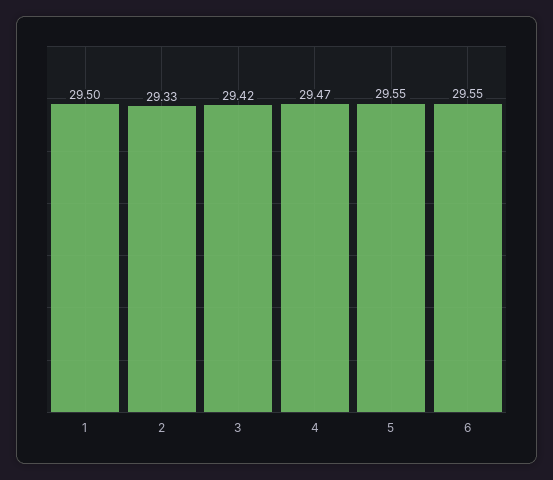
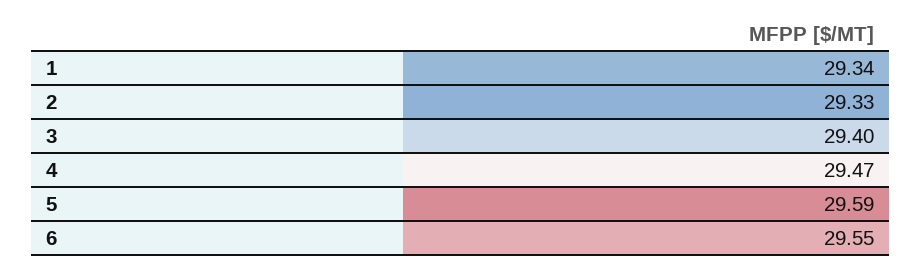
  {
-   "1": 29.5,
+   "1": 29.34,
    "2": 29.33,
-   "3": 29.42,
+   "3": 29.4,
    "4": 29.47,
-   "5": 29.55,
+   "5": 29.59,
    "6": 29.55
  }

